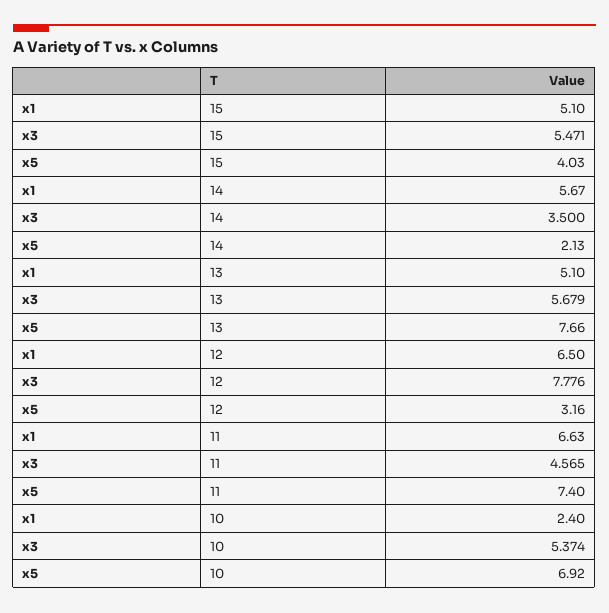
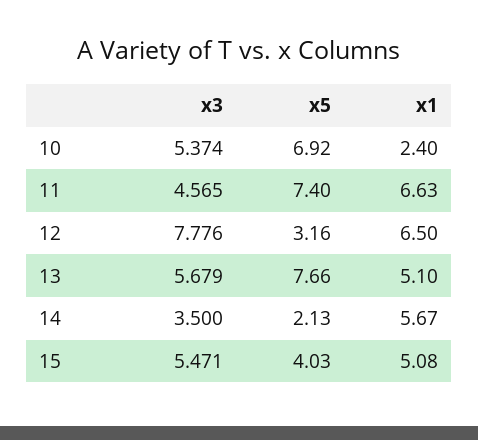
  {
    "x1": {
-     "15": 5.1,
+     "15": 5.08,
      "14": 5.67,
      "13": 5.1,
      "12": 6.5,
      "11": 6.63,
      "10": 2.4
    },
    "x3": {
      "15": 5.471,
      "14": 3.5,
      "13": 5.679,
      "12": 7.776,
      "11": 4.565,
      "10": 5.374
    },
    "x5": {
      "15": 4.03,
      "14": 2.13,
      "13": 7.66,
      "12": 3.16,
      "11": 7.4,
      "10": 6.92
    }
  }

